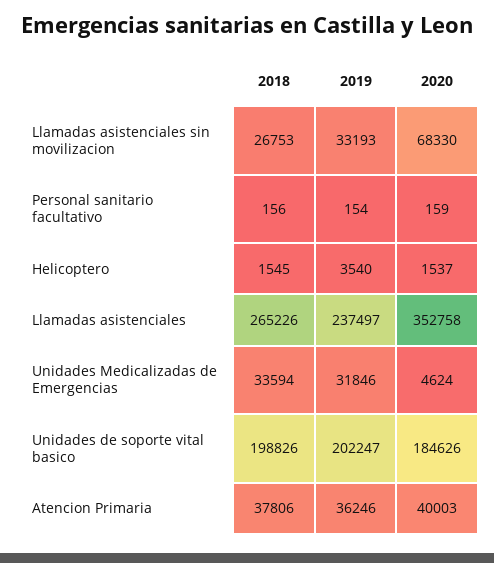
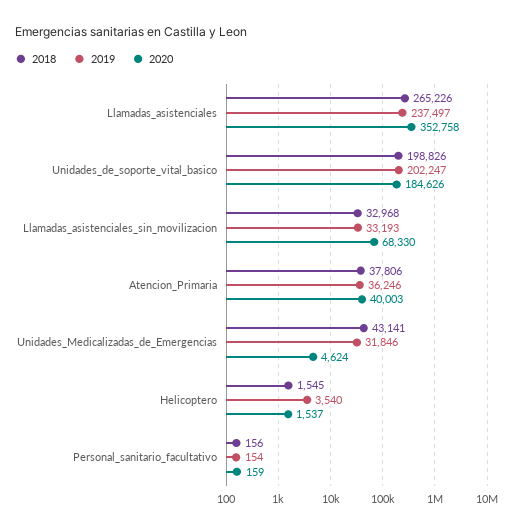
  {
    "2018": {
-     "Llamadas asistenciales sin movilizacion": 26753,
+     "Llamadas asistenciales sin movilizacion": 32968,
      "Personal sanitario facultativo": 156,
      "Helicoptero": 1545,
      "Llamadas asistenciales": 265226,
-     "Unidades Medicalizadas de Emergencias": 33594,
+     "Unidades Medicalizadas de Emergencias": 43141,
      "Unidades de soporte vital basico": 198826,
      "Atencion Primaria": 37806
    },
    "2019": {
      "Llamadas asistenciales sin movilizacion": 33193,
      "Personal sanitario facultativo": 154,
      "Helicoptero": 3540,
      "Llamadas asistenciales": 237497,
      "Unidades Medicalizadas de Emergencias": 31846,
      "Unidades de soporte vital basico": 202247,
      "Atencion Primaria": 36246
    },
    "2020": {
      "Llamadas asistenciales sin movilizacion": 68330,
      "Personal sanitario facultativo": 159,
      "Helicoptero": 1537,
      "Llamadas asistenciales": 352758,
      "Unidades Medicalizadas de Emergencias": 4624,
      "Unidades de soporte vital basico": 184626,
      "Atencion Primaria": 40003
    }
  }

